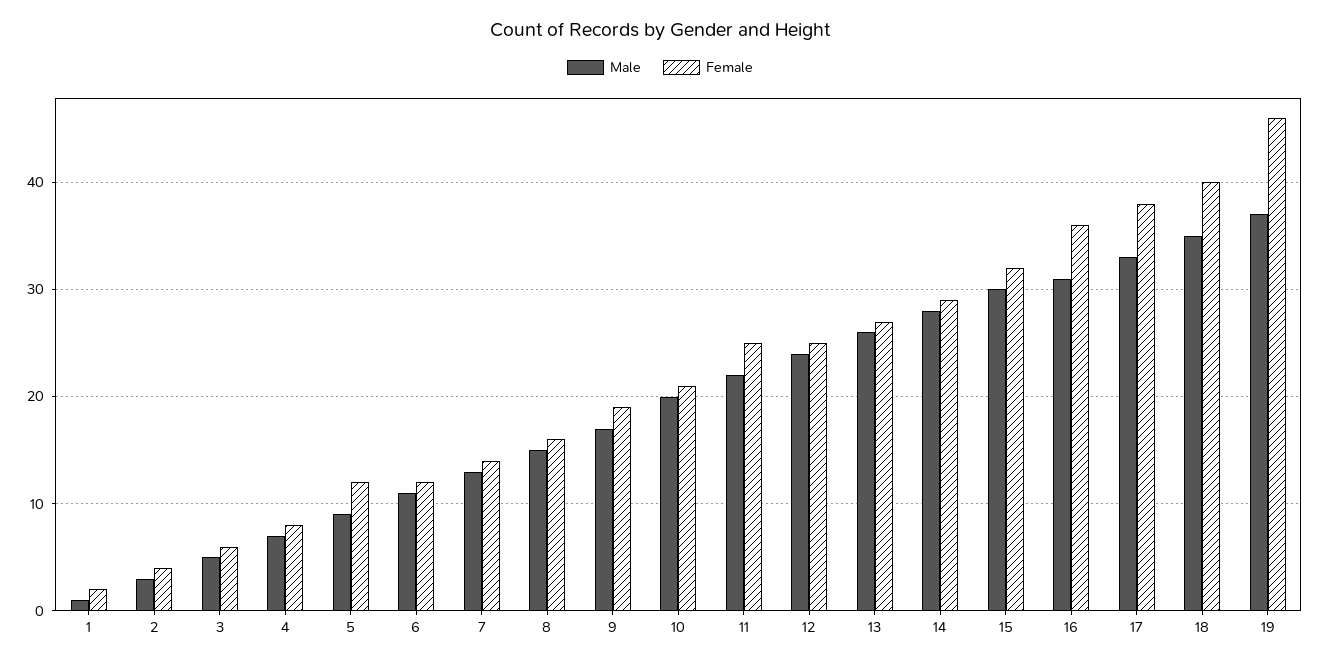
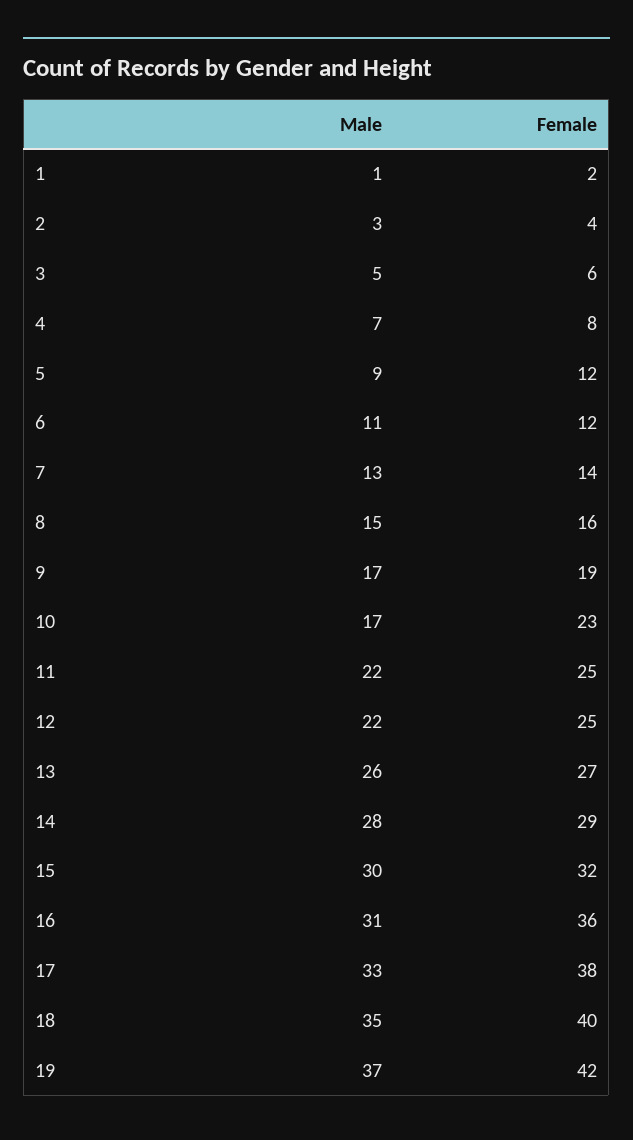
  {
    "Male": {
      "1": 1,
      "2": 3,
      "3": 5,
      "4": 7,
      "5": 9,
      "6": 11,
      "7": 13,
      "8": 15,
      "9": 17,
-     "10": 20,
+     "10": 17,
      "11": 22,
-     "12": 24,
+     "12": 22,
      "13": 26,
      "14": 28,
      "15": 30,
      "16": 31,
      "17": 33,
      "18": 35,
      "19": 37
    },
    "Female": {
      "1": 2,
      "2": 4,
      "3": 6,
      "4": 8,
      "5": 12,
      "6": 12,
      "7": 14,
      "8": 16,
      "9": 19,
-     "10": 21,
+     "10": 23,
      "11": 25,
      "12": 25,
      "13": 27,
      "14": 29,
      "15": 32,
      "16": 36,
      "17": 38,
      "18": 40,
-     "19": 46
+     "19": 42
    }
  }

